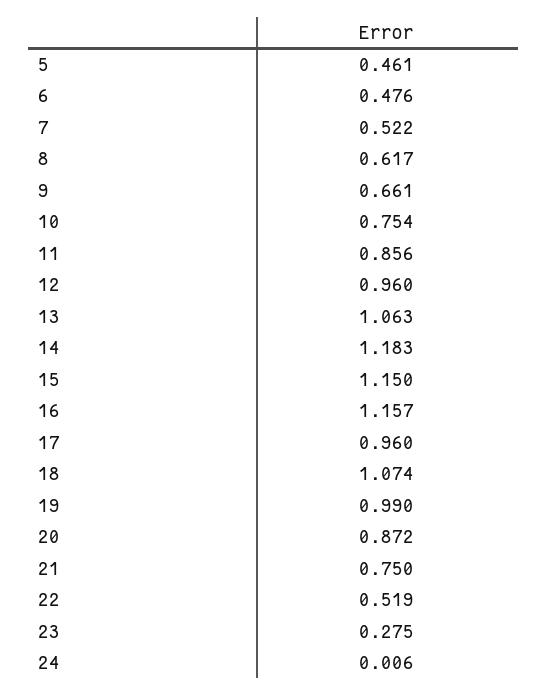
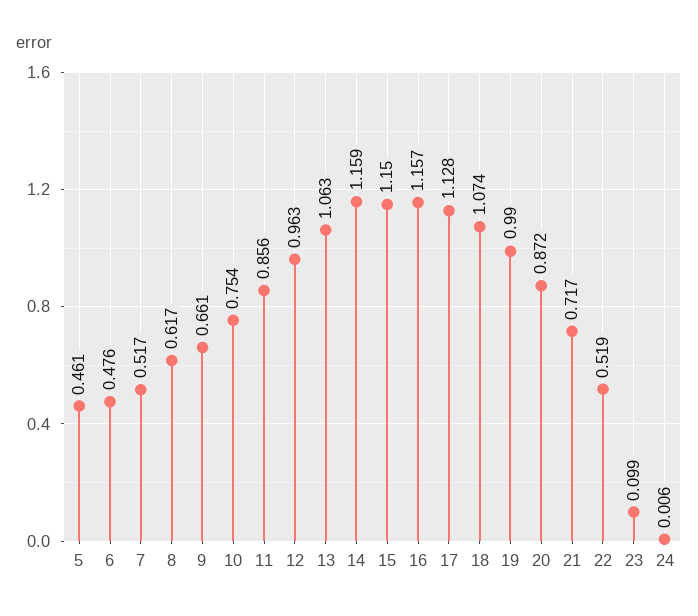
  {
    "5": 0.461,
    "6": 0.476,
-   "7": 0.522,
+   "7": 0.517,
    "8": 0.617,
    "9": 0.661,
    "10": 0.754,
    "11": 0.856,
-   "12": 0.96,
+   "12": 0.963,
    "13": 1.063,
-   "14": 1.183,
+   "14": 1.159,
    "15": 1.15,
    "16": 1.157,
-   "17": 0.96,
+   "17": 1.128,
    "18": 1.074,
    "19": 0.99,
    "20": 0.872,
-   "21": 0.75,
+   "21": 0.717,
    "22": 0.519,
-   "23": 0.275,
+   "23": 0.099,
    "24": 0.006
  }

